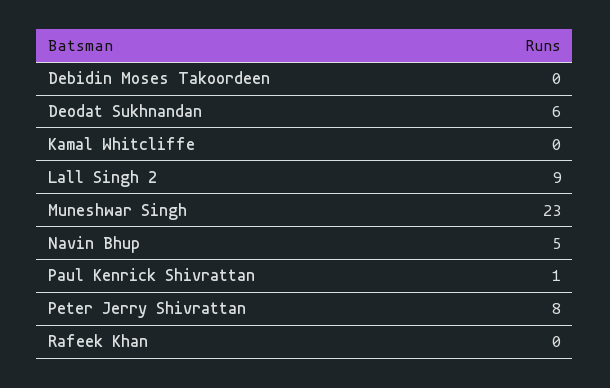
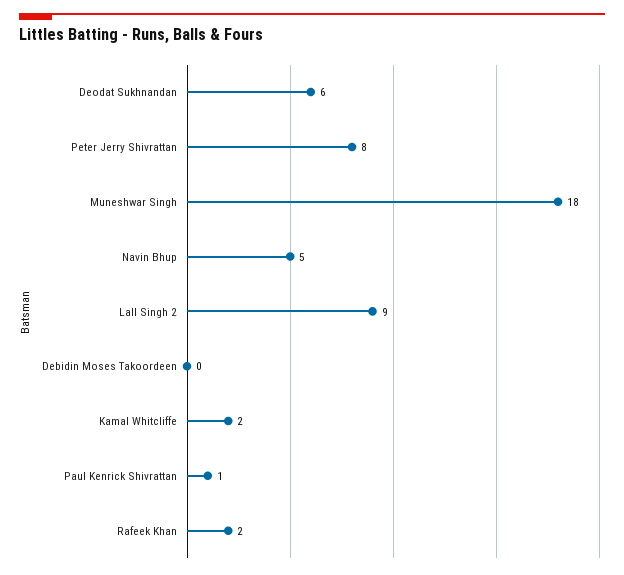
  {
    "Debidin Moses Takoordeen": 0,
    "Deodat Sukhnandan": 6,
-   "Kamal Whitcliffe": 0,
+   "Kamal Whitcliffe": 2,
    "Lall Singh 2": 9,
-   "Muneshwar Singh": 23,
+   "Muneshwar Singh": 18,
    "Navin Bhup": 5,
    "Paul Kenrick Shivrattan": 1,
    "Peter Jerry Shivrattan": 8,
-   "Rafeek Khan": 0
+   "Rafeek Khan": 2
  }

